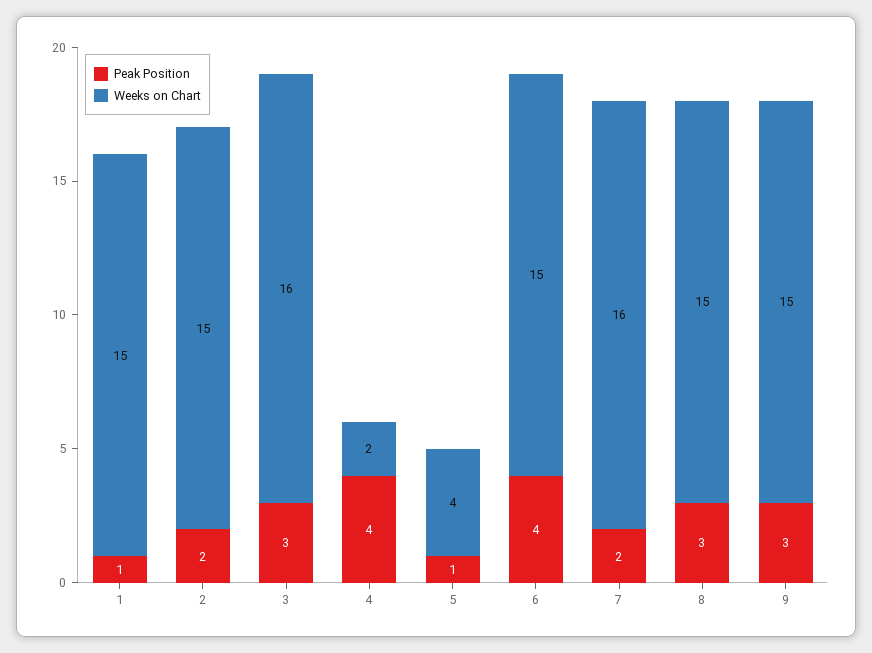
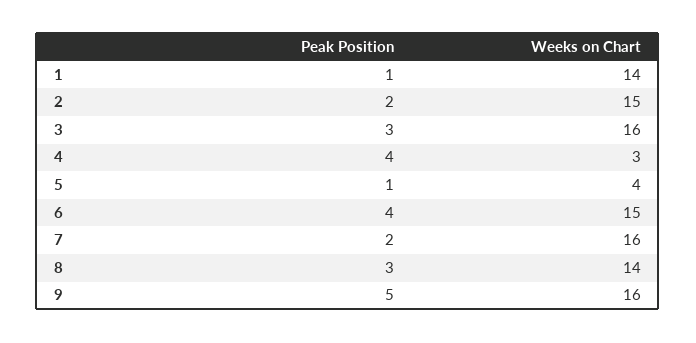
  {
    "Peak Position": {
      "1": 1,
      "2": 2,
      "3": 3,
      "4": 4,
      "5": 1,
      "6": 4,
      "7": 2,
      "8": 3,
-     "9": 3
+     "9": 5
    },
    "Weeks on Chart": {
-     "1": 15,
+     "1": 14,
      "2": 15,
      "3": 16,
-     "4": 2,
+     "4": 3,
      "5": 4,
      "6": 15,
      "7": 16,
-     "8": 15,
+     "8": 14,
-     "9": 15
+     "9": 16
    }
  }

